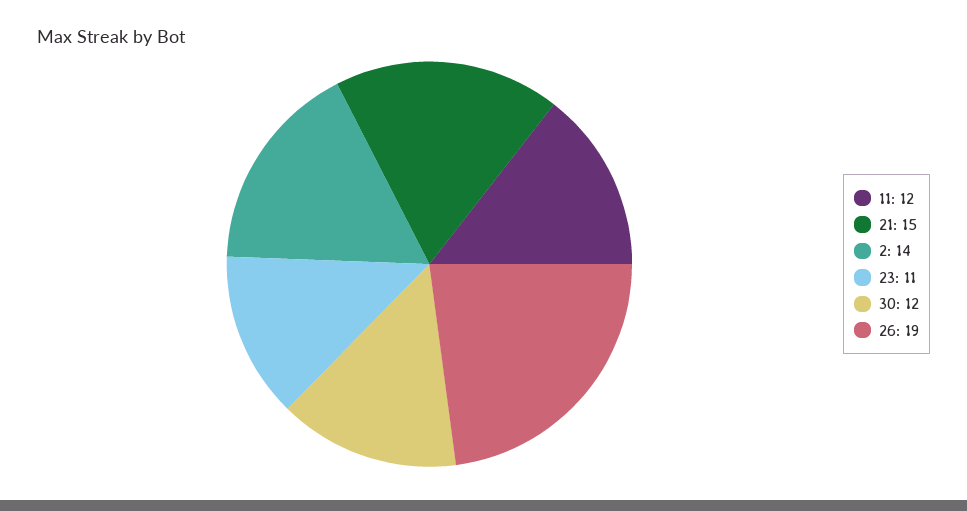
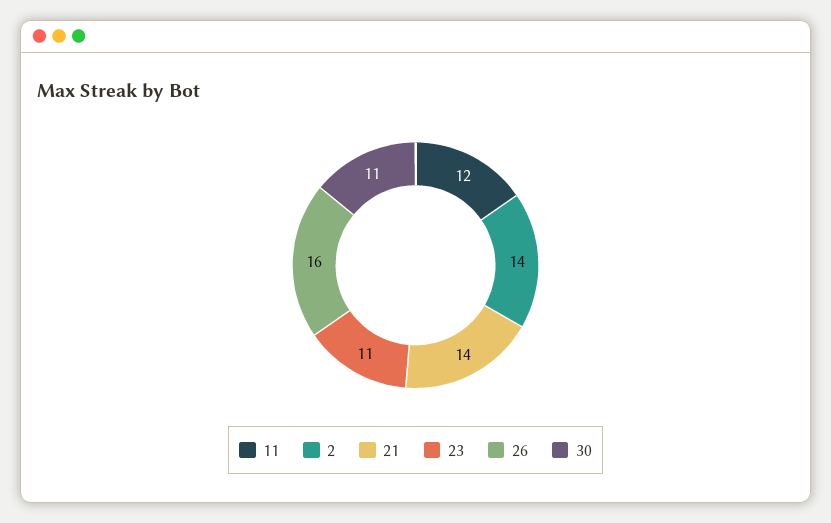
  {
    "11": 12,
-   "21": 15,
+   "21": 14,
    "2": 14,
    "23": 11,
-   "30": 12,
+   "30": 11,
-   "26": 19
+   "26": 16
  }

